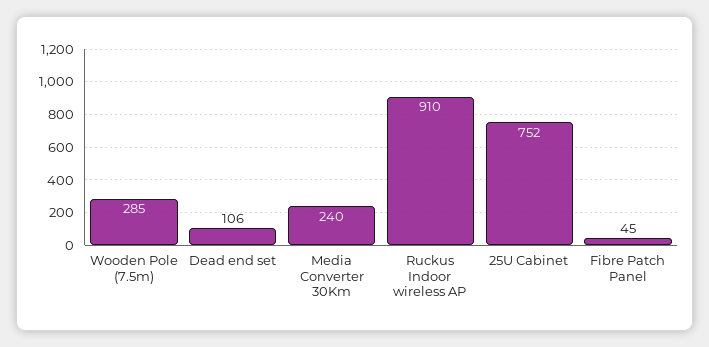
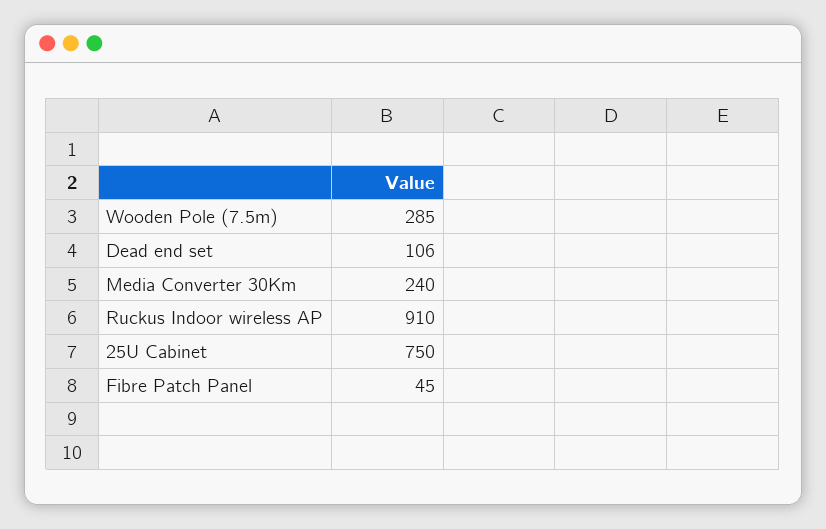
  {
    "Wooden Pole (7.5m)": 285,
    "Dead end set": 106,
    "Media Converter 30Km": 240,
    "Ruckus Indoor wireless AP": 910,
-   "25U Cabinet": 752,
+   "25U Cabinet": 750,
    "Fibre Patch Panel": 45
  }

